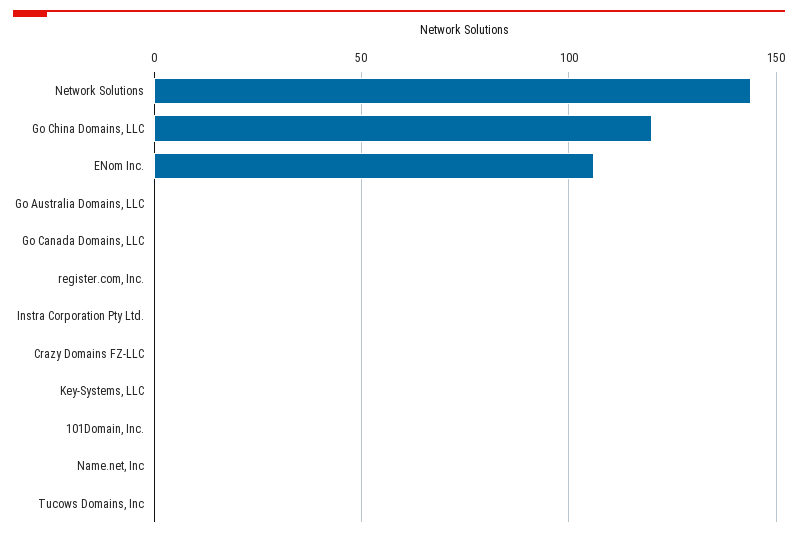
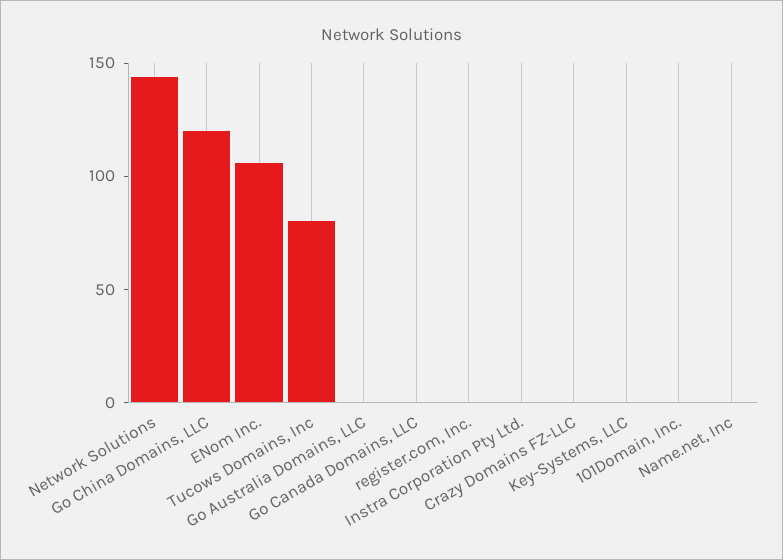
  {
    "Network Solutions": 145,
    "Go China Domains, LLC": 120,
    "ENom Inc.": 105,
    "Go Australia Domains, LLC": 0,
    "Go Canada Domains, LLC": 0,
    "register.com, Inc.": 0,
    "Instra Corporation Pty Ltd.": 0,
    "Crazy Domains FZ-LLC": 0,
    "Key-Systems, LLC": 0,
    "101Domain, Inc.": 0,
    "Name.net, Inc": 0,
-   "Tucows Domains, Inc": 0
+   "Tucows Domains, Inc": 80
  }

